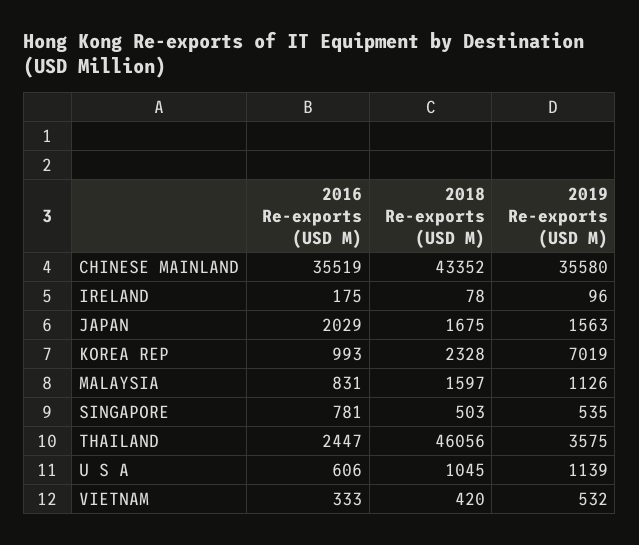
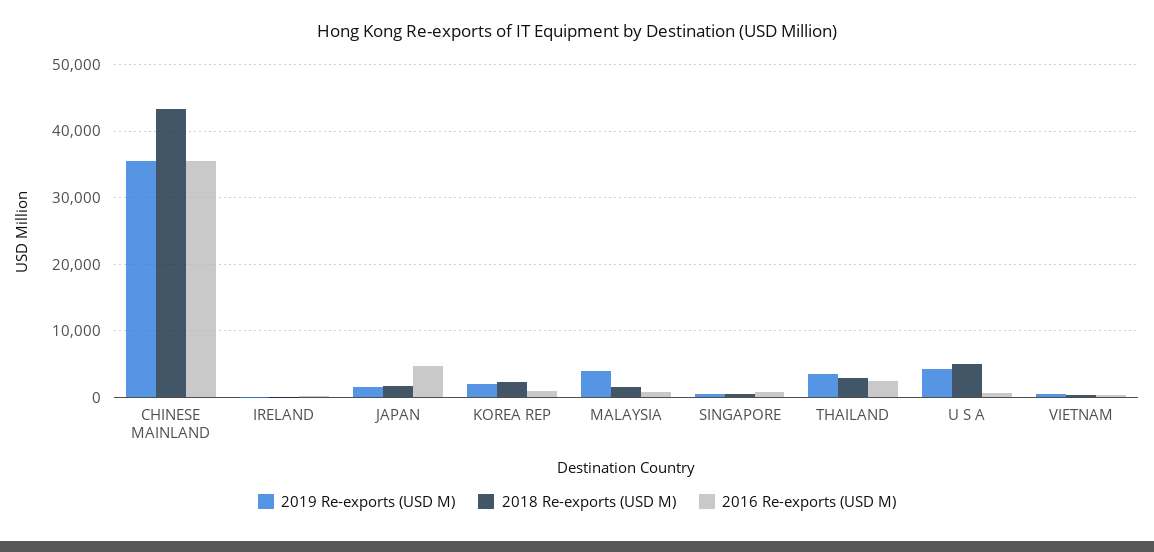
  {
    "2016 Re-exports (USD M)": {
      "CHINESE MAINLAND": 35519,
      "IRELAND": 175,
-     "JAPAN": 2029,
+     "JAPAN": 5000,
      "KOREA REP": 993,
      "MALAYSIA": 831,
      "SINGAPORE": 781,
      "THAILAND": 2447,
      "U S A": 606,
      "VIETNAM": 333
    },
    "2018 Re-exports (USD M)": {
      "CHINESE MAINLAND": 43352,
      "IRELAND": 78,
      "JAPAN": 1675,
      "KOREA REP": 2328,
      "MALAYSIA": 1597,
      "SINGAPORE": 503,
-     "THAILAND": 46056,
+     "THAILAND": 3000,
-     "U S A": 1045,
+     "U S A": 5000,
      "VIETNAM": 420
    },
    "2019 Re-exports (USD M)": {
      "CHINESE MAINLAND": 35580,
      "IRELAND": 96,
      "JAPAN": 1563,
-     "KOREA REP": 7019,
+     "KOREA REP": 2000,
-     "MALAYSIA": 1126,
+     "MALAYSIA": 4000,
      "SINGAPORE": 535,
      "THAILAND": 3575,
-     "U S A": 1139,
+     "U S A": 4000,
      "VIETNAM": 532
    }
  }

